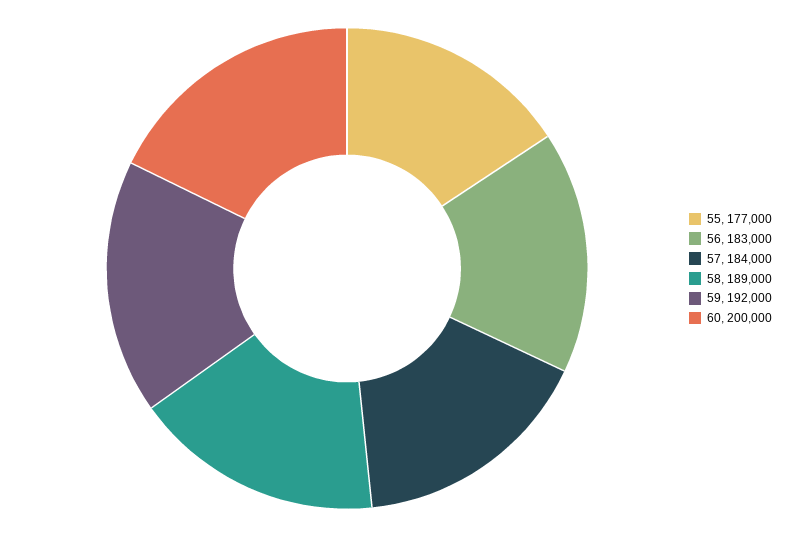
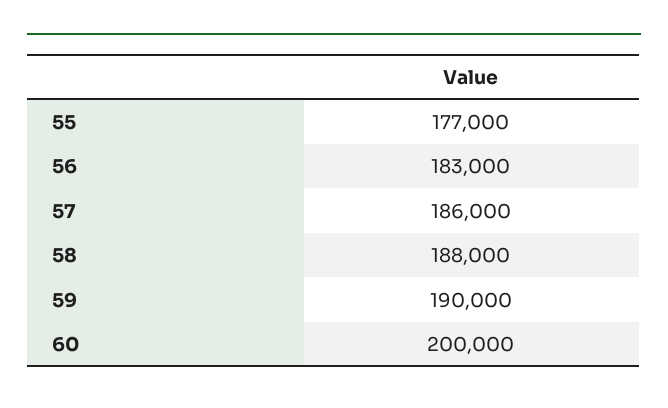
  {
    "55": 177000,
    "56": 183000,
-   "57": 184000,
+   "57": 186000,
-   "58": 189000,
+   "58": 188000,
-   "59": 192000,
+   "59": 190000,
    "60": 200000
  }

